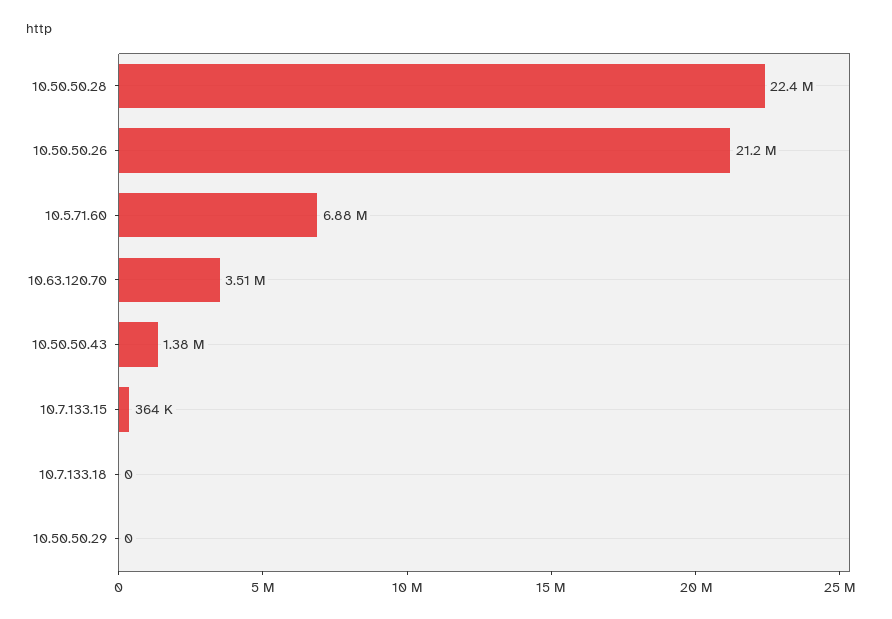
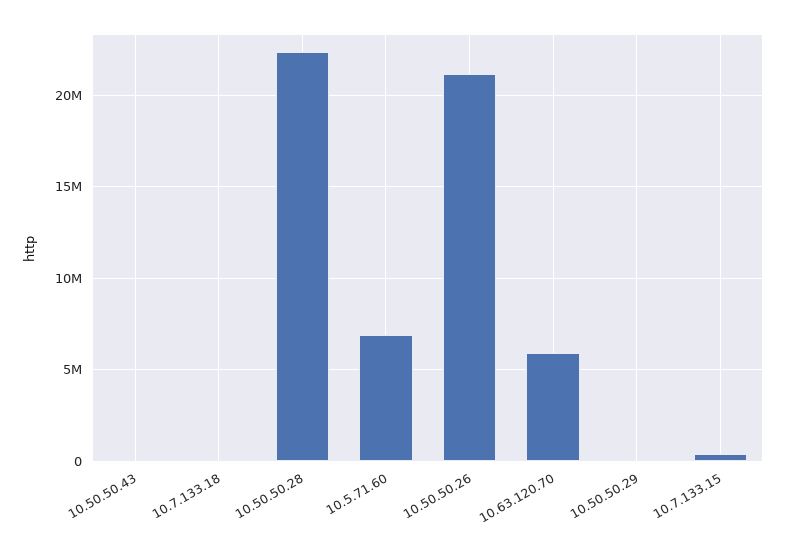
  {
    "10.50.50.28": 22400000,
    "10.50.50.26": 21200000,
    "10.5.71.60": 6880000,
-   "10.63.120.70": 3510000,
+   "10.63.120.70": 6000000,
-   "10.50.50.43": 1380000,
+   "10.50.50.43": 0,
    "10.7.133.15": 364000,
    "10.7.133.18": 0,
    "10.50.50.29": 0
  }

